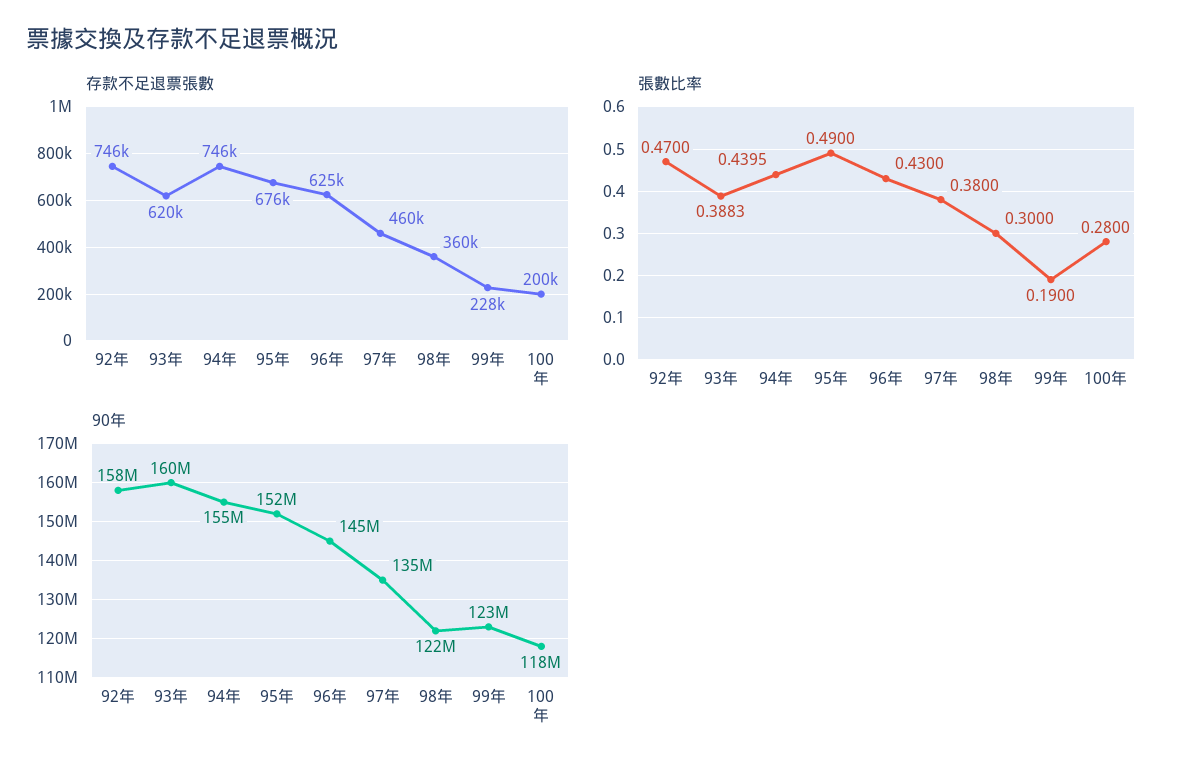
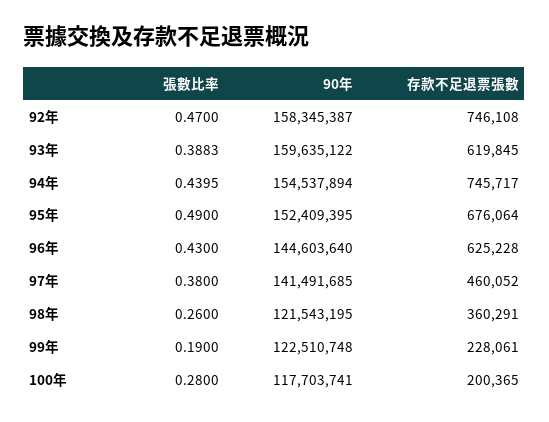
  {
    "存款不足退票張數": {
      "92年": 746108,
      "93年": 619845,
      "94年": 745717,
      "95年": 676064,
      "96年": 625228,
      "97年": 460052,
      "98年": 360291,
      "99年": 228061,
      "100年": 200365
    },
    "張數比率": {
      "92年": 0.47,
      "93年": 0.3883,
      "94年": 0.4395,
      "95年": 0.49,
      "96年": 0.43,
      "97年": 0.38,
-     "98年": 0.3,
+     "98年": 0.26,
      "99年": 0.19,
      "100年": 0.28
    },
    "90年": {
      "92年": 158345387,
      "93年": 159635122,
      "94年": 154537894,
      "95年": 152409395,
      "96年": 144603640,
-     "97年": 135000000,
+     "97年": 141491685,
      "98年": 121543195,
      "99年": 122510748,
      "100年": 117703741
    }
  }

